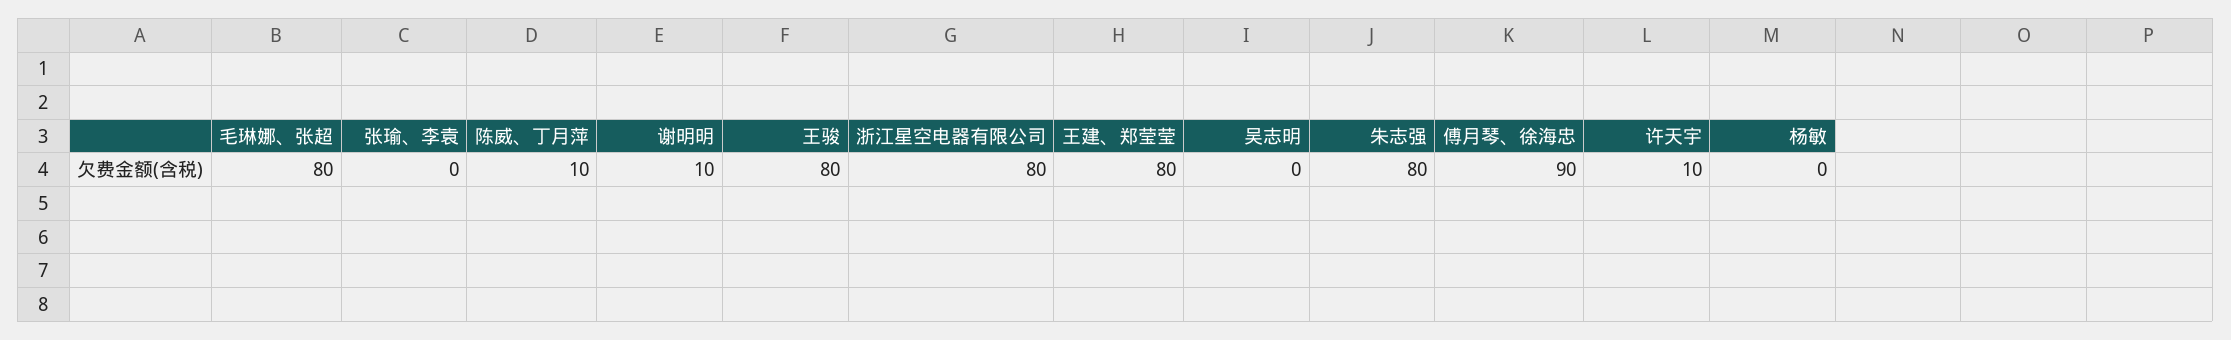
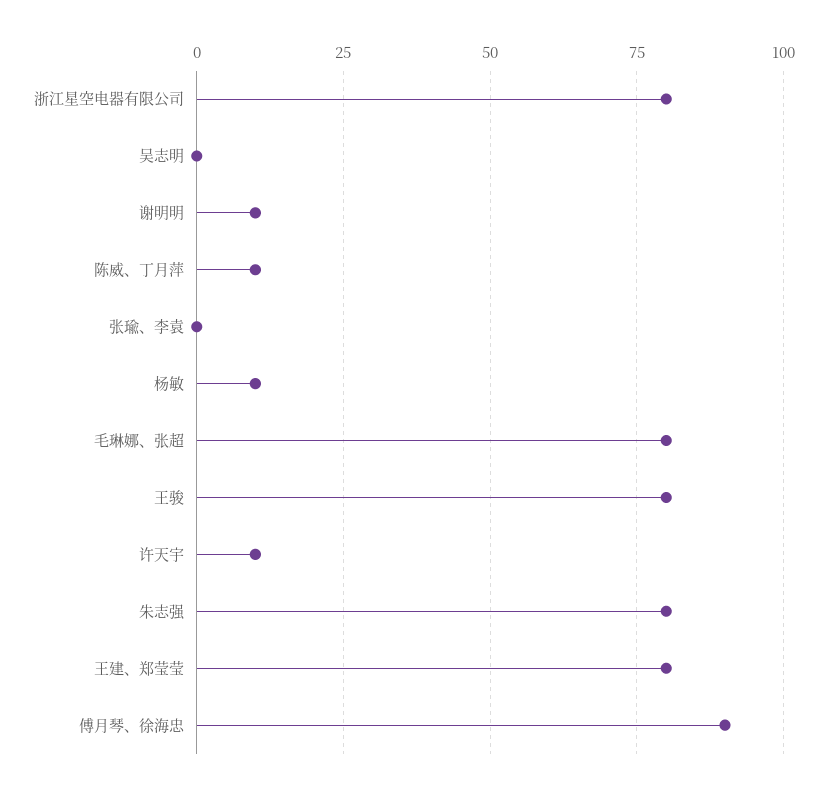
  {
    "毛琳娜、张超": 80,
    "张瑜、李袁": 0,
    "陈威、丁月萍": 10,
    "谢明明": 10,
    "王骏": 80,
    "浙江星空电器有限公司": 80,
    "王建、郑莹莹": 80,
    "吴志明": 0,
    "朱志强": 80,
    "傅月琴、徐海忠": 90,
    "许天宇": 10,
-   "杨敏": 0
+   "杨敏": 10
  }

